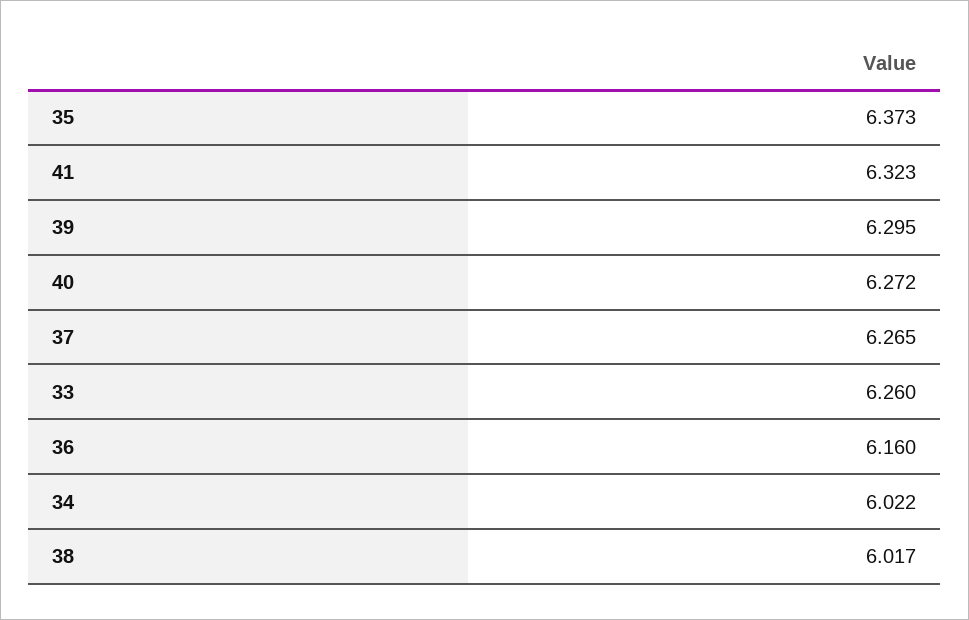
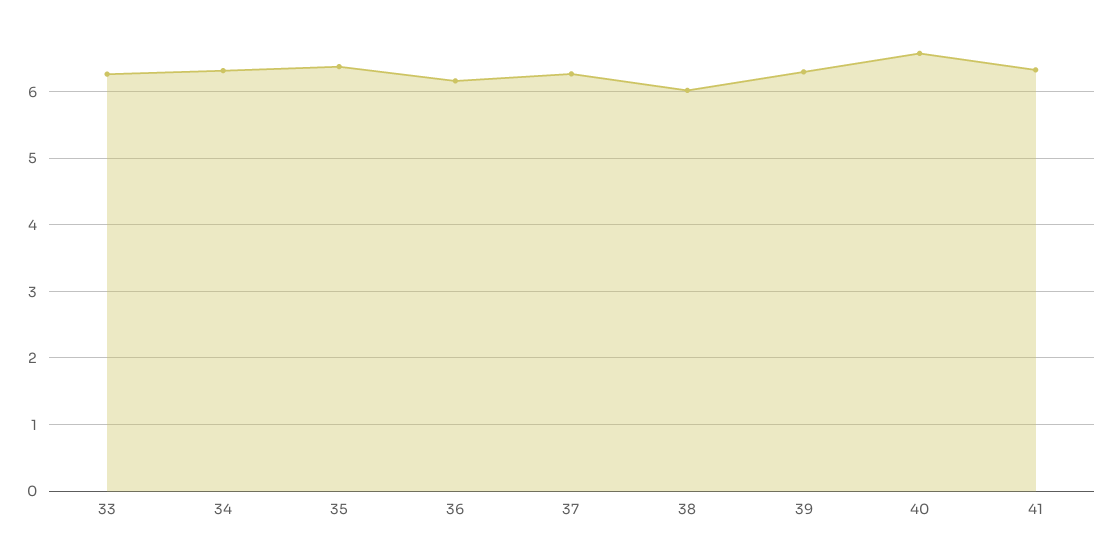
  {
    "35": 6.373,
    "41": 6.323,
    "39": 6.295,
-   "40": 6.272,
+   "40": 6.6,
    "37": 6.265,
    "33": 6.26,
    "36": 6.16,
-   "34": 6.022,
+   "34": 6.3,
    "38": 6.017
  }

